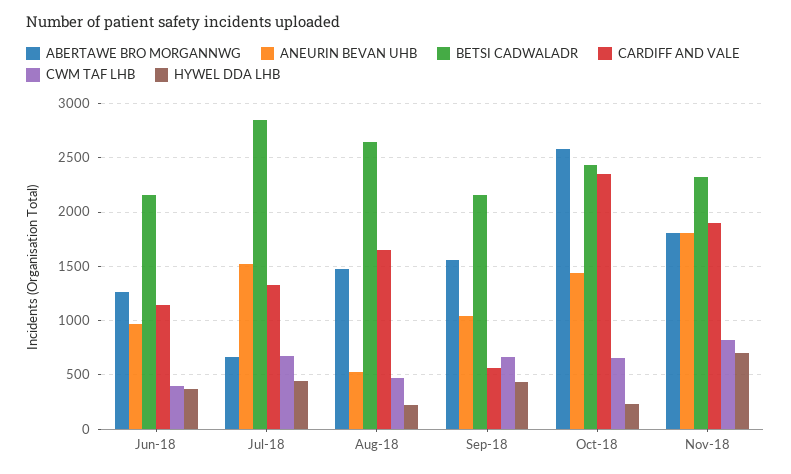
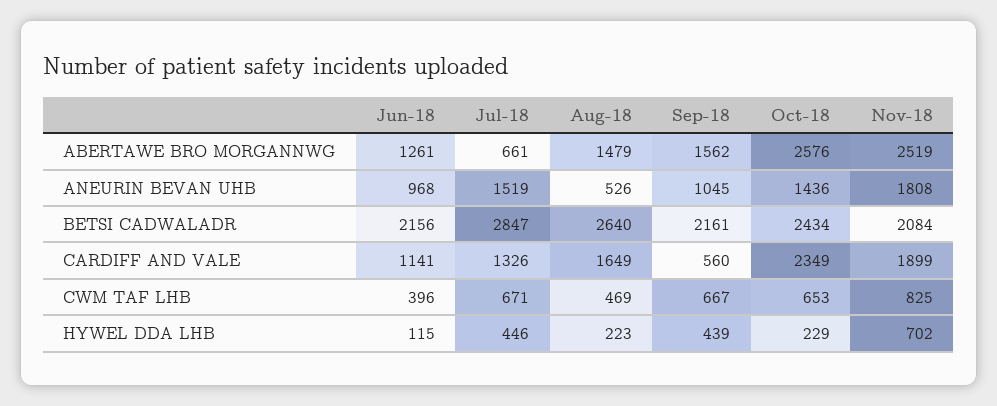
  {
    "ABERTAWE BRO MORGANNWG": {
      "Jun-18": 1261,
      "Jul-18": 661,
      "Aug-18": 1479,
      "Sep-18": 1562,
      "Oct-18": 2576,
-     "Nov-18": 1800
+     "Nov-18": 2519
    },
    "ANEURIN BEVAN UHB": {
      "Jun-18": 968,
      "Jul-18": 1519,
      "Aug-18": 526,
      "Sep-18": 1045,
      "Oct-18": 1436,
      "Nov-18": 1808
    },
    "BETSI CADWALADR": {
      "Jun-18": 2156,
      "Jul-18": 2847,
      "Aug-18": 2640,
      "Sep-18": 2161,
      "Oct-18": 2434,
-     "Nov-18": 2300
+     "Nov-18": 2084
    },
    "CARDIFF AND VALE": {
      "Jun-18": 1141,
      "Jul-18": 1326,
      "Aug-18": 1649,
      "Sep-18": 560,
      "Oct-18": 2349,
      "Nov-18": 1899
    },
    "CWM TAF LHB": {
      "Jun-18": 396,
      "Jul-18": 671,
      "Aug-18": 469,
      "Sep-18": 667,
      "Oct-18": 653,
      "Nov-18": 825
    },
    "HYWEL DDA LHB": {
-     "Jun-18": 400,
+     "Jun-18": 115,
      "Jul-18": 446,
      "Aug-18": 223,
      "Sep-18": 439,
      "Oct-18": 229,
      "Nov-18": 702
    }
  }

